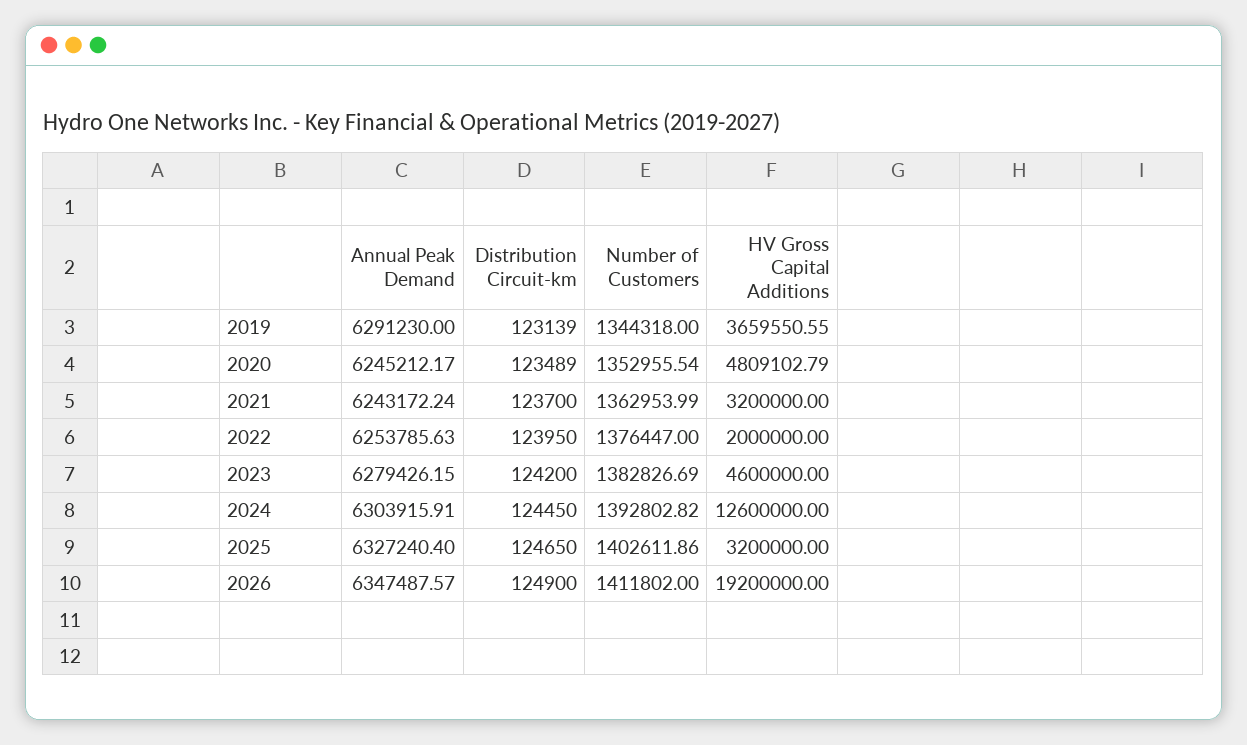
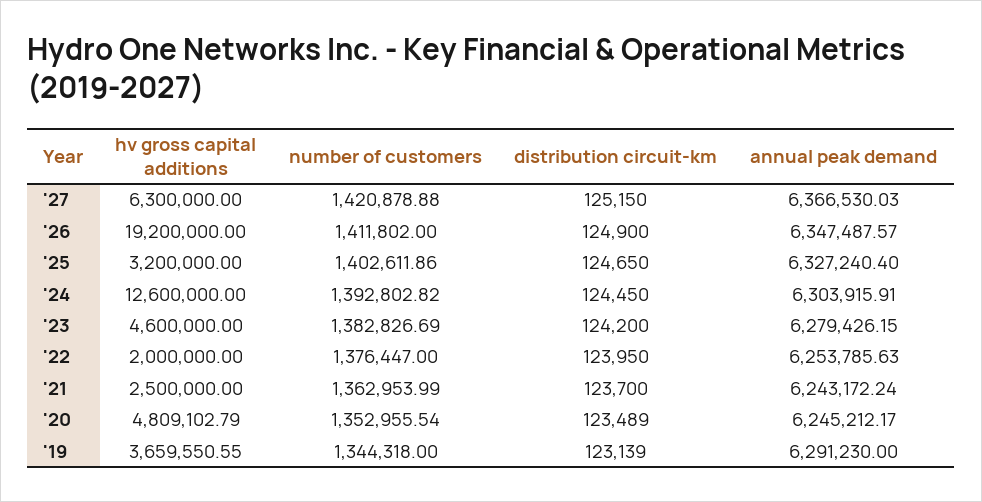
  {
    "Annual Peak Demand": {
      "2019": 6291230,
      "2020": 6245212.17,
      "2021": 6243172.24,
      "2022": 6253785.63,
      "2023": 6279426.15,
      "2024": 6303915.91,
      "2025": 6327240.4,
-     "2026": 6347487.57
+     "2026": 6347487.57,
+     "'27": 6366530.03
    },
    "Distribution Circuit-km": {
      "2019": 123139,
      "2020": 123489,
      "2021": 123700,
      "2022": 123950,
      "2023": 124200,
      "2024": 124450,
      "2025": 124650,
-     "2026": 124900
+     "2026": 124900,
+     "'27": 125150
    },
    "Number of Customers": {
      "2019": 1344318,
      "2020": 1352955.54,
      "2021": 1362953.99,
      "2022": 1376447,
      "2023": 1382826.69,
      "2024": 1392802.82,
      "2025": 1402611.86,
-     "2026": 1411802
+     "2026": 1411802,
+     "'27": 1420878.88
    },
    "HV Gross Capital Additions": {
      "2019": 3659550.55,
      "2020": 4809102.79,
-     "2021": 3200000,
+     "2021": 2500000,
      "2022": 2000000,
      "2023": 4600000,
      "2024": 12600000,
      "2025": 3200000,
-     "2026": 19200000
+     "2026": 19200000,
+     "'27": 6300000
    }
  }

